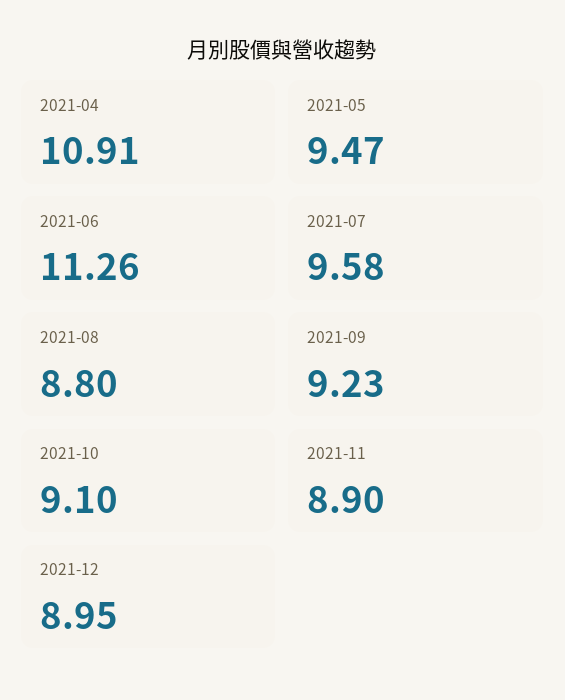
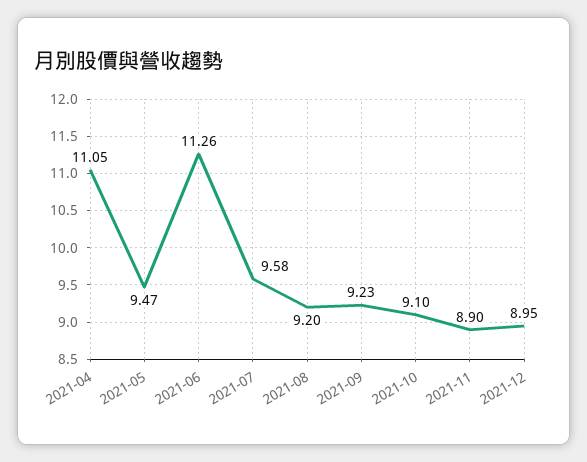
  {
-   "2021-04": 10.91,
+   "2021-04": 11.05,
    "2021-05": 9.47,
    "2021-06": 11.26,
    "2021-07": 9.58,
-   "2021-08": 8.8,
+   "2021-08": 9.2,
    "2021-09": 9.23,
    "2021-10": 9.1,
    "2021-11": 8.9,
    "2021-12": 8.95
  }

